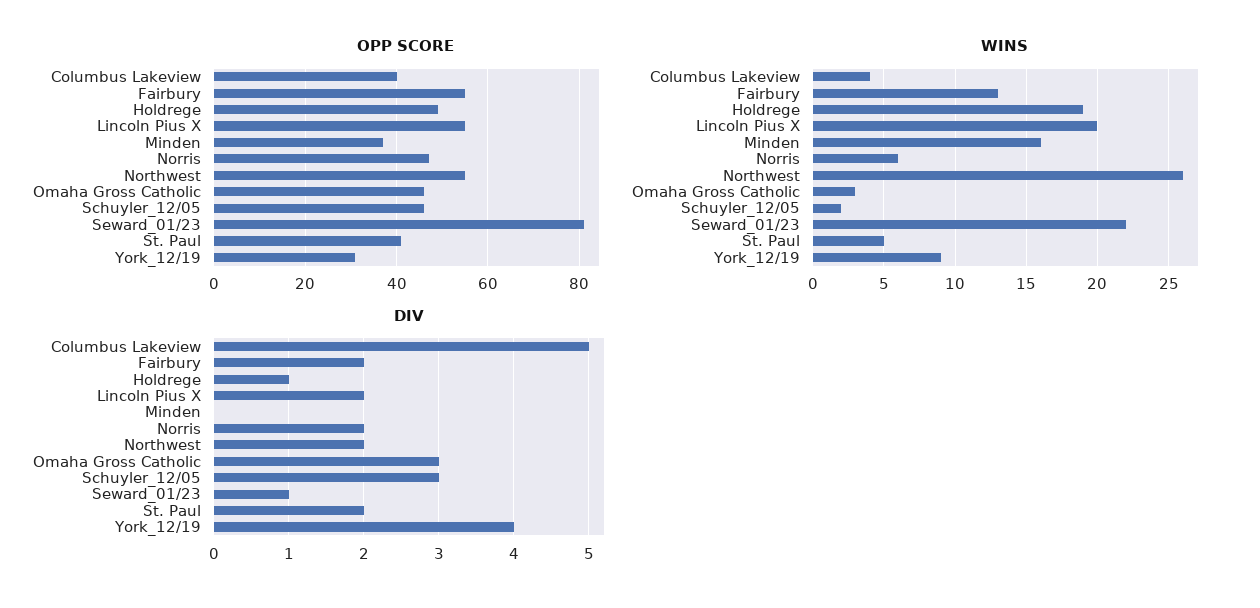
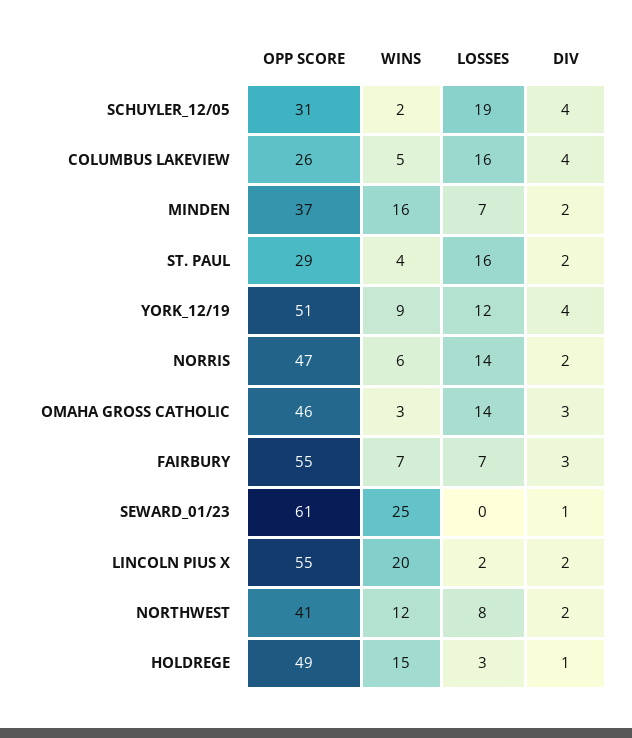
  {
    "OPP SCORE": {
-     "Columbus Lakeview": 40,
+     "Columbus Lakeview": 26,
      "Fairbury": 55,
      "Holdrege": 49,
      "Lincoln Pius X": 55,
      "Minden": 37,
      "Norris": 47,
-     "Northwest": 55,
+     "Northwest": 41,
      "Omaha Gross Catholic": 46,
-     "Schuyler_12/05": 45,
+     "Schuyler_12/05": 31,
-     "Seward_01/23": 80,
+     "Seward_01/23": 61,
-     "St. Paul": 40,
+     "St. Paul": 29,
-     "York_12/19": 30
+     "York_12/19": 51
    },
    "WINS": {
-     "Columbus Lakeview": 4,
+     "Columbus Lakeview": 5,
-     "Fairbury": 13,
+     "Fairbury": 7,
-     "Holdrege": 19,
+     "Holdrege": 15,
      "Lincoln Pius X": 20,
      "Minden": 16,
      "Norris": 6,
-     "Northwest": 26,
+     "Northwest": 12,
      "Omaha Gross Catholic": 3,
      "Schuyler_12/05": 2,
-     "Seward_01/23": 22,
+     "Seward_01/23": 25,
-     "St. Paul": 5,
+     "St. Paul": 4,
      "York_12/19": 9
    },
    "DIV": {
-     "Columbus Lakeview": 5,
+     "Columbus Lakeview": 4,
-     "Fairbury": 2,
+     "Fairbury": 3,
      "Holdrege": 1,
      "Lincoln Pius X": 2,
-     "Minden": 0,
+     "Minden": 2,
      "Norris": 2,
      "Northwest": 2,
      "Omaha Gross Catholic": 3,
-     "Schuyler_12/05": 3,
+     "Schuyler_12/05": 4,
      "Seward_01/23": 1,
      "St. Paul": 2,
      "York_12/19": 4
-   }
+   },
+   "LOSSES": {
+     "Schuyler_12/05": 19,
+     "Columbus Lakeview": 16,
+     "Minden": 7,
+     "St. Paul": 16,
+     "York_12/19": 12,
+     "Norris": 14,
+     "Omaha Gross Catholic": 14,
+     "Fairbury": 7,
+     "Seward_01/23": 0,
+     "Lincoln Pius X": 2,
+     "Northwest": 8,
+     "Holdrege": 3
+   }
  }

